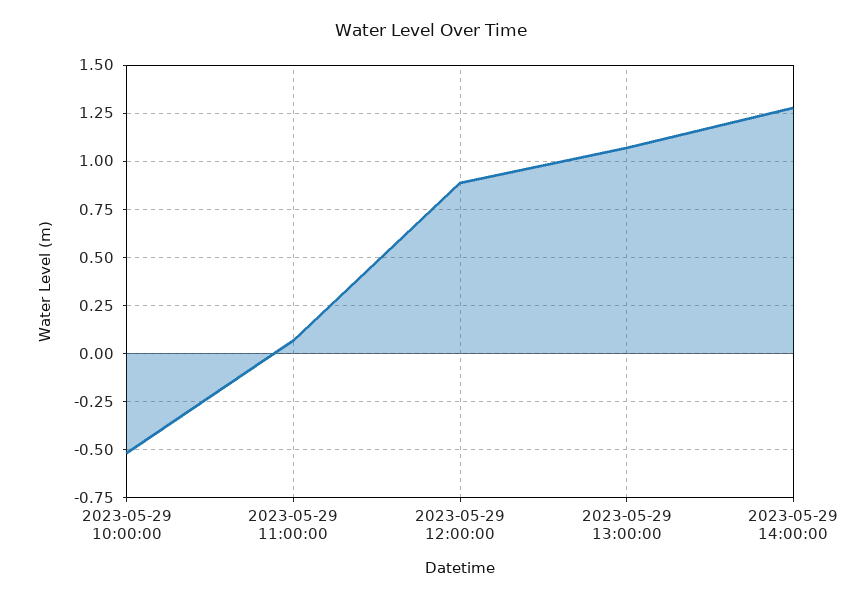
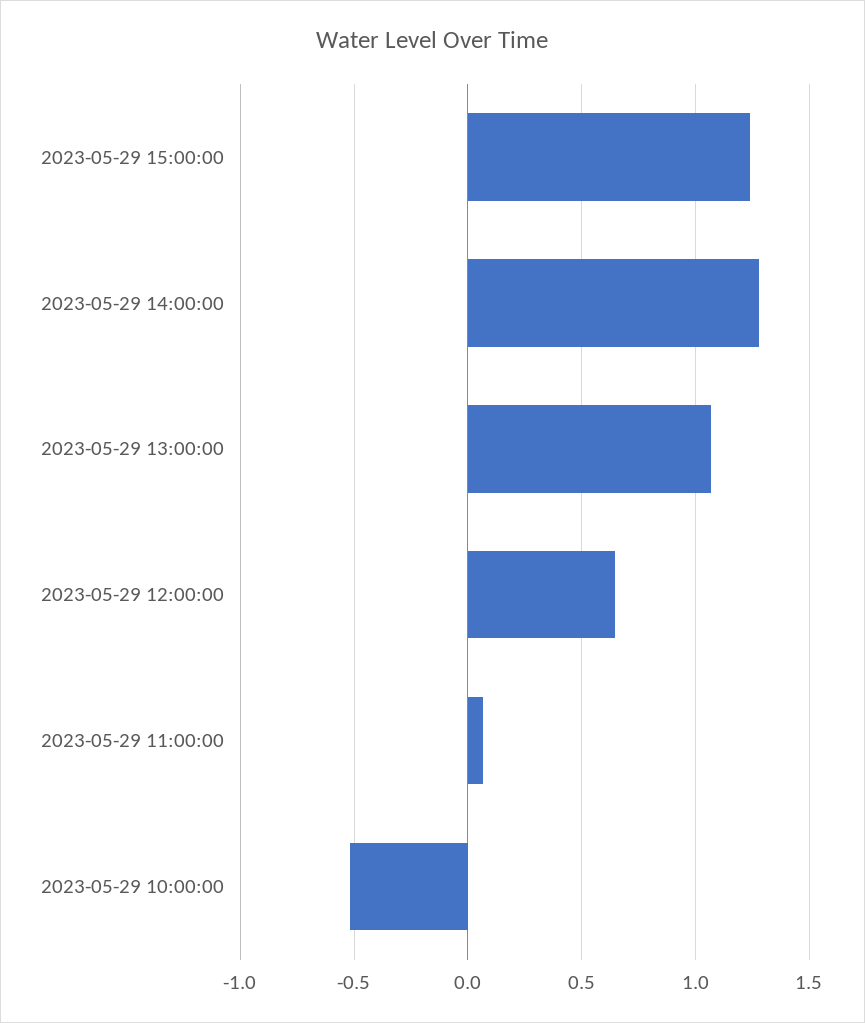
  {
    "2023-05-29 10:00:00": -0.5,
    "2023-05-29 11:00:00": 0.05,
-   "2023-05-29 12:00:00": 0.9,
+   "2023-05-29 12:00:00": 0.65,
    "2023-05-29 13:00:00": 1.05,
-   "2023-05-29 14:00:00": 1.3
+   "2023-05-29 14:00:00": 1.3,
+   "2023-05-29 15:00:00": 1.25
  }

